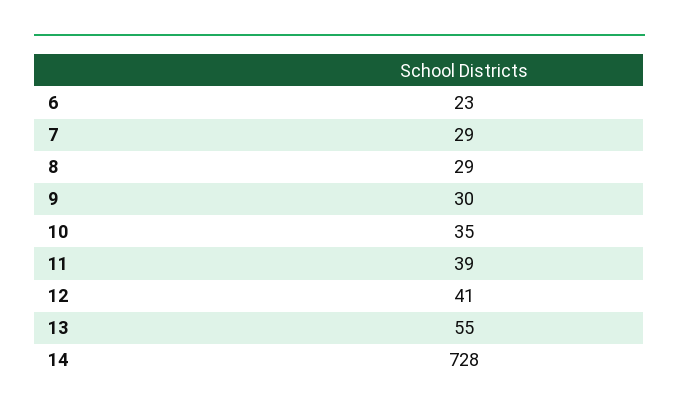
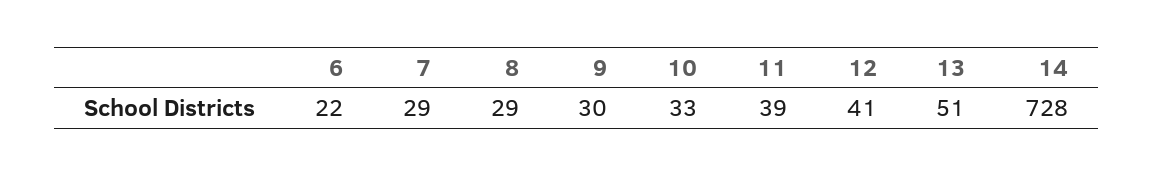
  {
-   "6": 23,
+   "6": 22,
    "7": 29,
    "8": 29,
    "9": 30,
-   "10": 35,
+   "10": 33,
    "11": 39,
    "12": 41,
-   "13": 55,
+   "13": 51,
    "14": 728
  }

